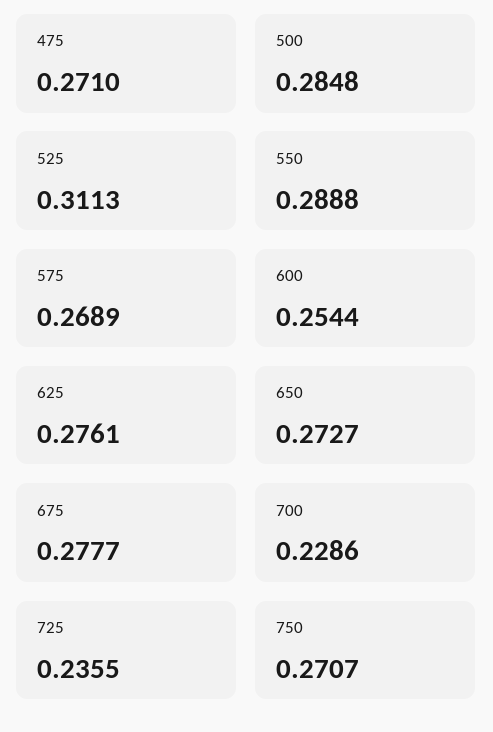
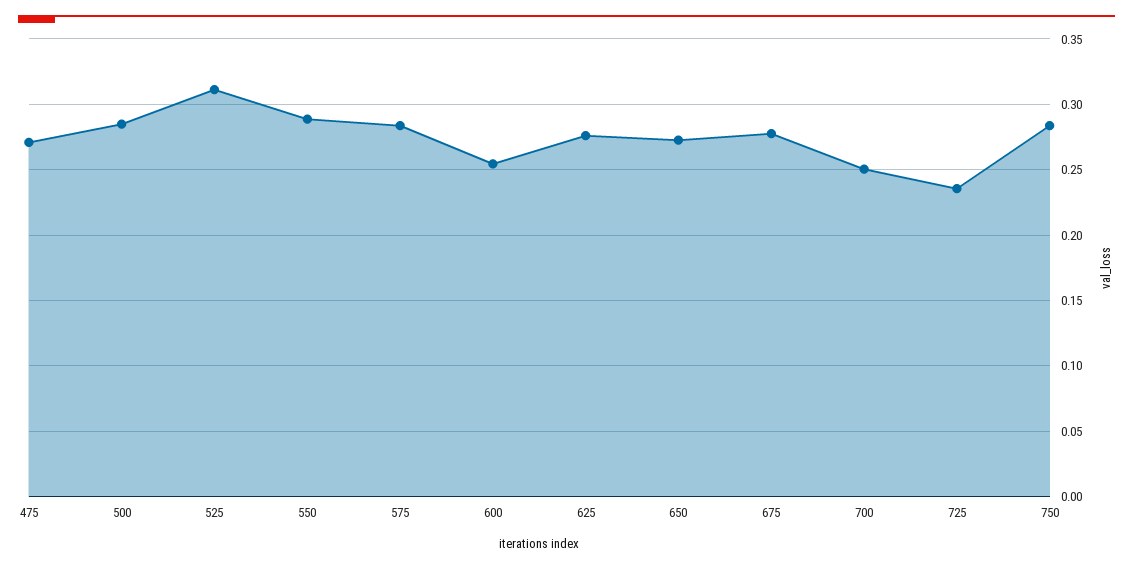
  {
    "475": 0.271,
    "500": 0.2848,
    "525": 0.3113,
    "550": 0.2888,
-   "575": 0.2689,
+   "575": 0.285,
    "600": 0.2544,
    "625": 0.2761,
    "650": 0.2727,
    "675": 0.2777,
-   "700": 0.2286,
+   "700": 0.25,
    "725": 0.2355,
-   "750": 0.2707
+   "750": 0.285
  }

